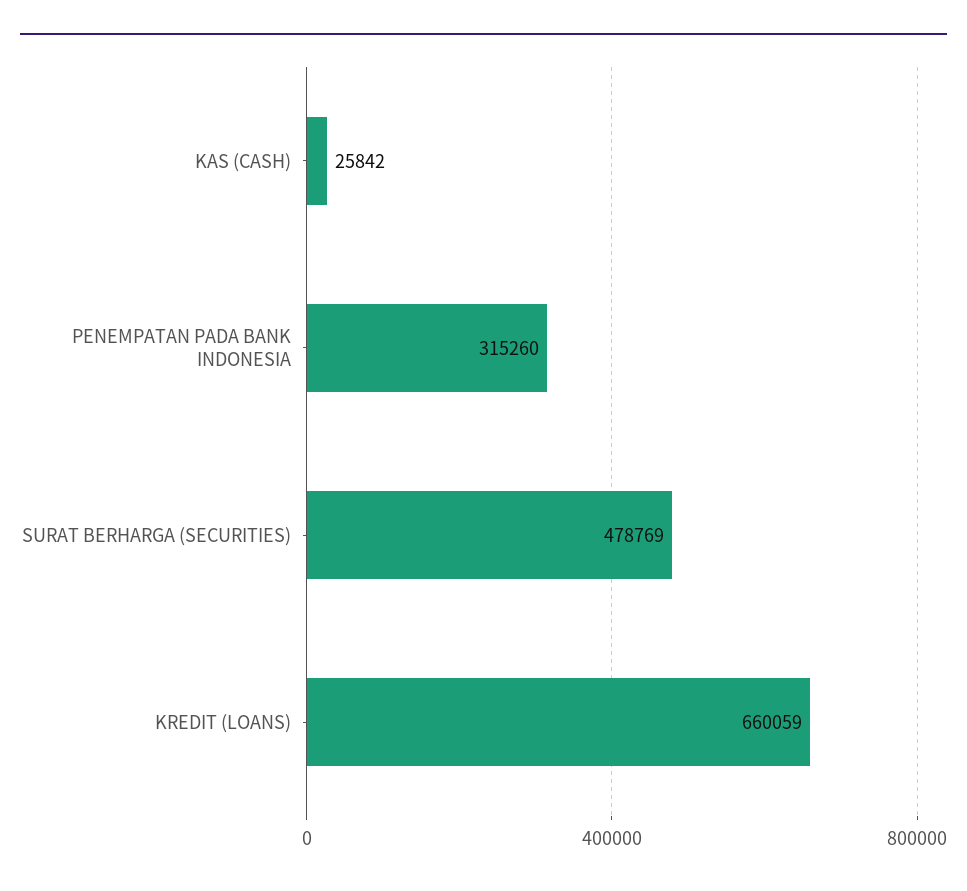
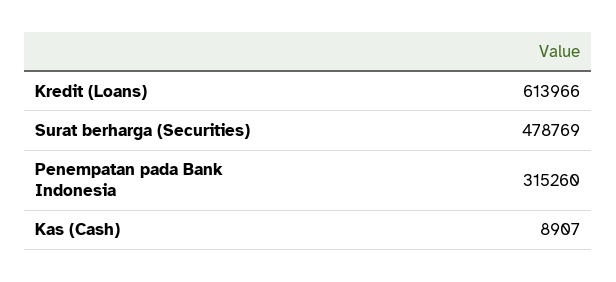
  {
-   "KAS (CASH)": 25842,
+   "KAS (CASH)": 8907,
    "PENEMPATAN PADA BANK INDONESIA": 315260,
    "SURAT BERHARGA (SECURITIES)": 478769,
-   "KREDIT (LOANS)": 660059
+   "KREDIT (LOANS)": 613966
  }

